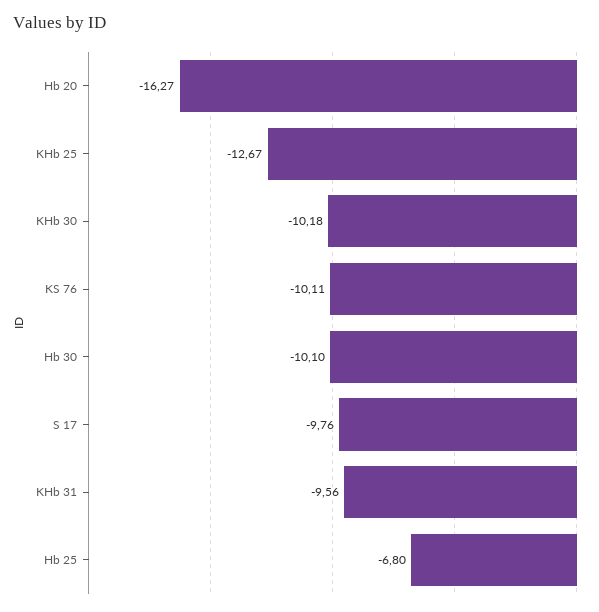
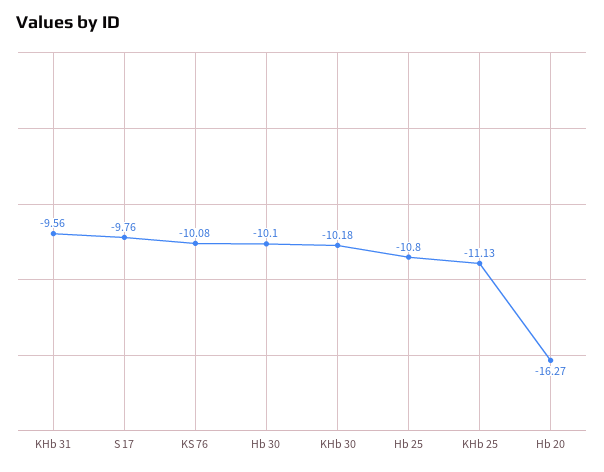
  {
    "Hb 20": -16.27,
-   "KHb 25": -12.67,
+   "KHb 25": -11.13,
    "KHb 30": -10.18,
-   "KS 76": -10.11,
+   "KS 76": -10.08,
    "Hb 30": -10.1,
    "S 17": -9.76,
    "KHb 31": -9.56,
-   "Hb 25": -6.8
+   "Hb 25": -10.8
  }

